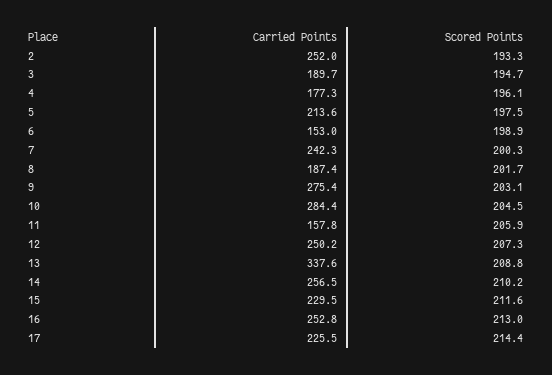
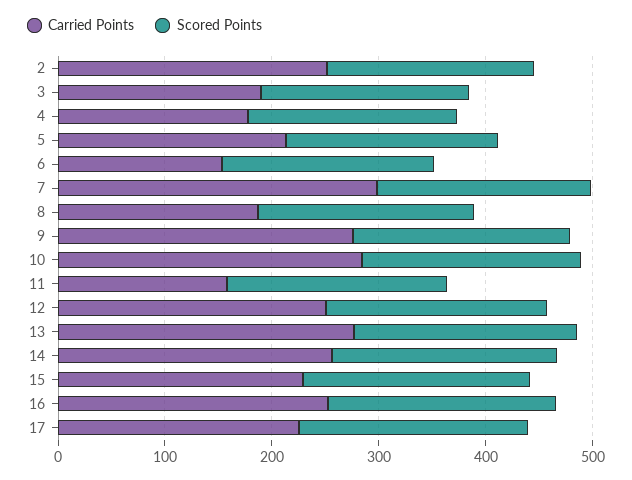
  {
    "Carried Points": {
      "2": 252,
      "3": 189.7,
      "4": 177.3,
      "5": 213.6,
      "6": 153,
-     "7": 242.3,
+     "7": 300,
      "8": 187.4,
      "9": 275.4,
      "10": 284.4,
      "11": 157.8,
      "12": 250.2,
-     "13": 337.6,
+     "13": 280,
      "14": 256.5,
      "15": 229.5,
      "16": 252.8,
      "17": 225.5
    },
    "Scored Points": {
      "2": 193.3,
      "3": 194.7,
      "4": 196.1,
      "5": 197.5,
      "6": 198.9,
      "7": 200.3,
      "8": 201.7,
      "9": 203.1,
      "10": 204.5,
      "11": 205.9,
      "12": 207.3,
      "13": 208.8,
      "14": 210.2,
      "15": 211.6,
      "16": 213,
      "17": 214.4
    }
  }

